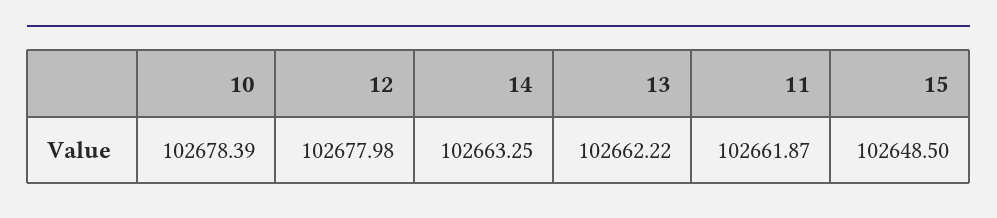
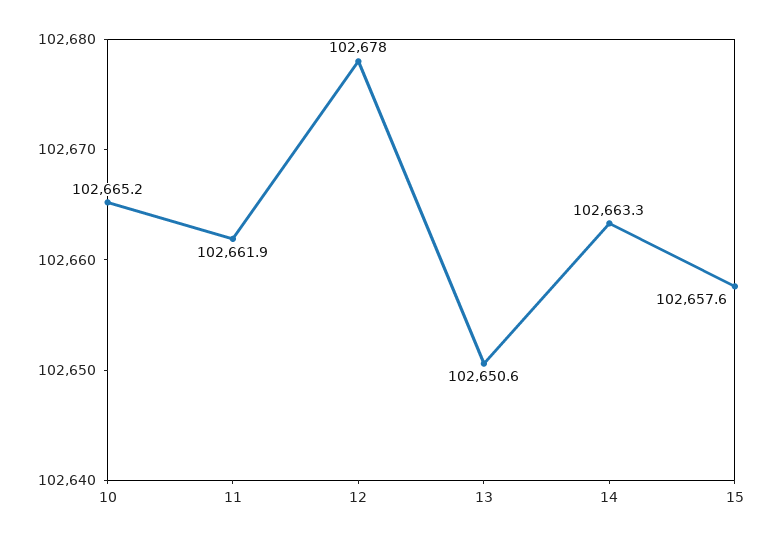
  {
-   "10": 102678.39,
+   "10": 102665.2,
    "12": 102677.98,
    "14": 102663.25,
-   "13": 102662.22,
+   "13": 102650.6,
    "11": 102661.87,
-   "15": 102648.5
+   "15": 102657.6
  }

